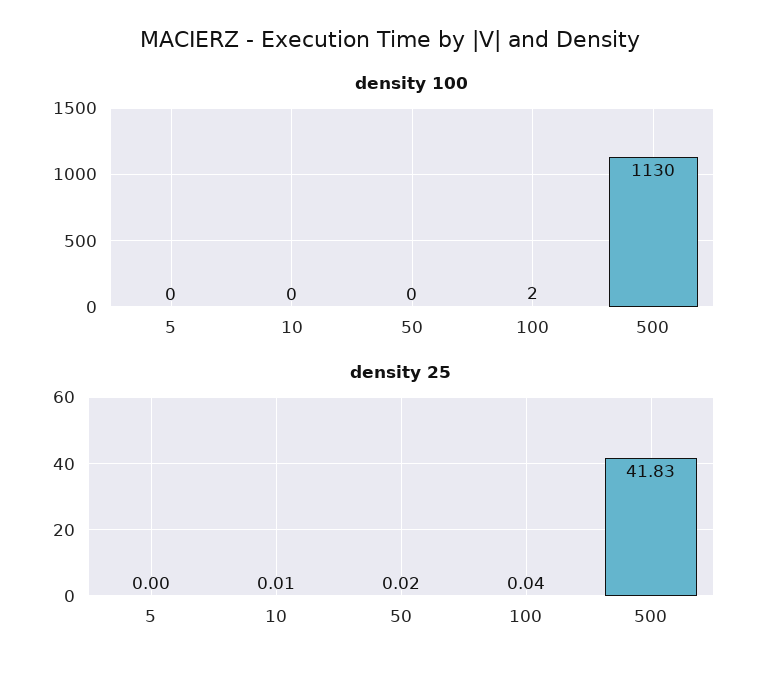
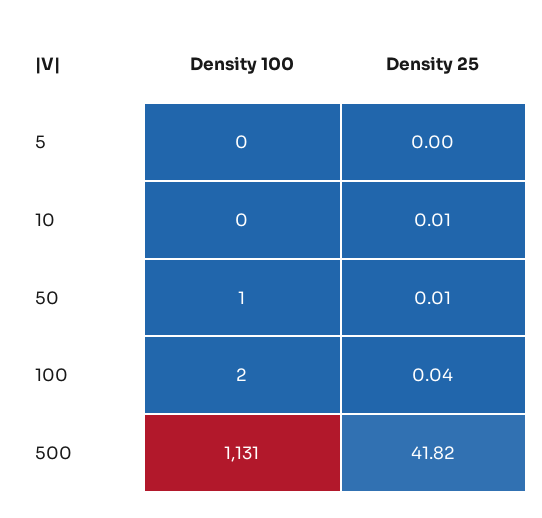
  {
    "density 100": {
      "5": 0,
      "10": 0,
-     "50": 0,
+     "50": 1,
      "100": 2,
-     "500": 1130
+     "500": 1131
    },
    "density 25": {
      "5": 0,
      "10": 0.01,
-     "50": 0.02,
+     "50": 0.01,
      "100": 0.04,
-     "500": 41.83
+     "500": 41.82
    }
  }

